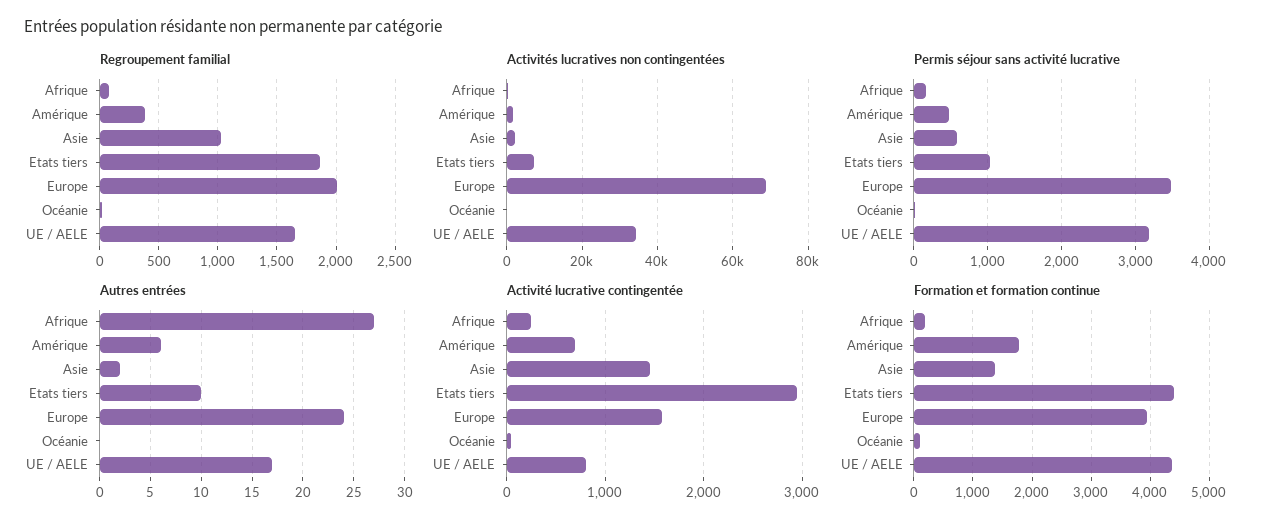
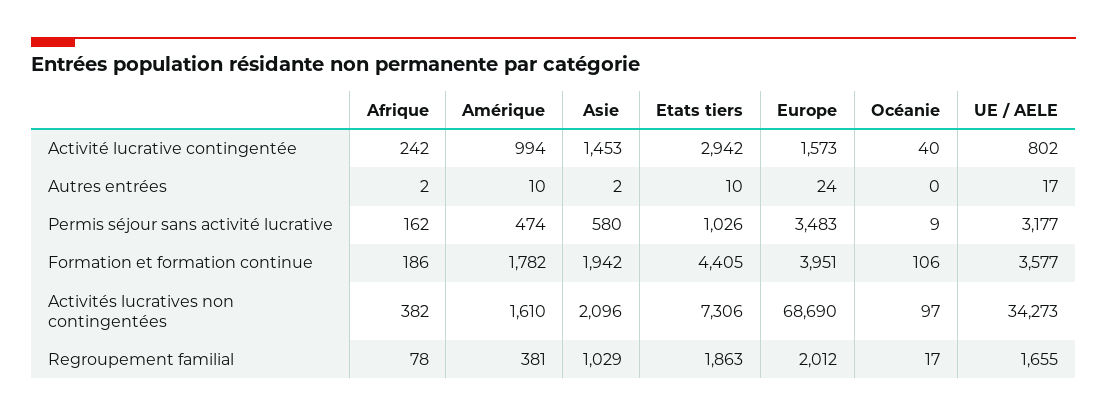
  {
    "Regroupement familial": {
      "Afrique": 78,
      "Amérique": 381,
      "Asie": 1029,
      "Etats tiers": 1863,
      "Europe": 2012,
      "Océanie": 17,
      "UE / AELE": 1655
    },
    "Activités lucratives non contingentées": {
      "Afrique": 382,
      "Amérique": 1610,
      "Asie": 2096,
      "Etats tiers": 7306,
      "Europe": 68690,
      "Océanie": 97,
      "UE / AELE": 34273
    },
    "Permis séjour sans activité lucrative": {
      "Afrique": 162,
      "Amérique": 474,
      "Asie": 580,
      "Etats tiers": 1026,
      "Europe": 3483,
      "Océanie": 9,
      "UE / AELE": 3177
    },
    "Autres entrées": {
-     "Afrique": 27,
+     "Afrique": 2,
-     "Amérique": 6,
+     "Amérique": 10,
      "Asie": 2,
      "Etats tiers": 10,
      "Europe": 24,
      "Océanie": 0,
      "UE / AELE": 17
    },
    "Activité lucrative contingentée": {
      "Afrique": 242,
-     "Amérique": 700,
+     "Amérique": 994,
      "Asie": 1453,
      "Etats tiers": 2942,
      "Europe": 1573,
      "Océanie": 40,
      "UE / AELE": 802
    },
    "Formation et formation continue": {
      "Afrique": 186,
      "Amérique": 1782,
-     "Asie": 1400,
+     "Asie": 1942,
      "Etats tiers": 4405,
      "Europe": 3951,
      "Océanie": 106,
-     "UE / AELE": 4400
+     "UE / AELE": 3577
    }
  }

